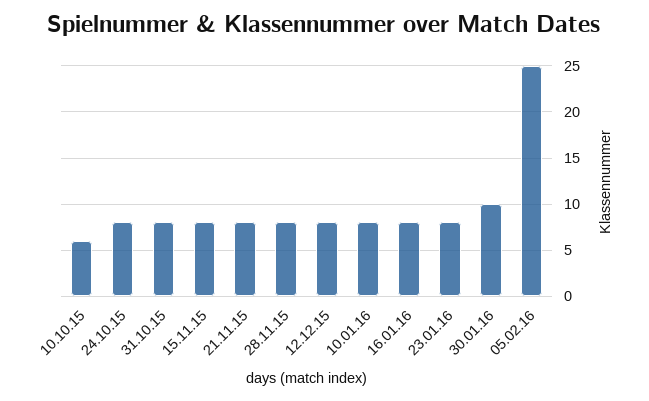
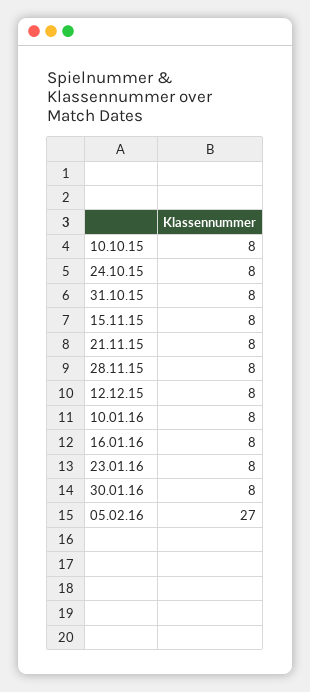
  {
-   "10.10.15": 6,
+   "10.10.15": 8,
    "24.10.15": 8,
    "31.10.15": 8,
    "15.11.15": 8,
    "21.11.15": 8,
    "28.11.15": 8,
    "12.12.15": 8,
    "10.01.16": 8,
    "16.01.16": 8,
    "23.01.16": 8,
-   "30.01.16": 10,
+   "30.01.16": 8,
-   "05.02.16": 25
+   "05.02.16": 27
  }

